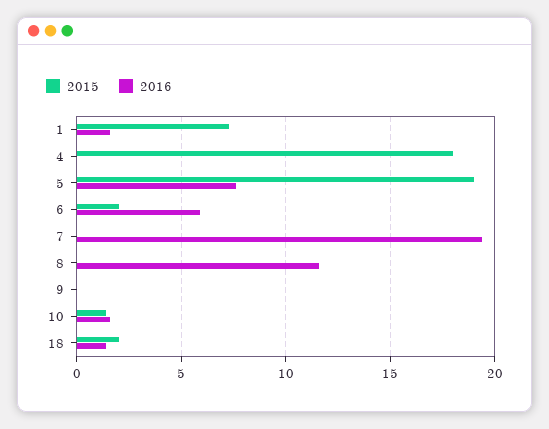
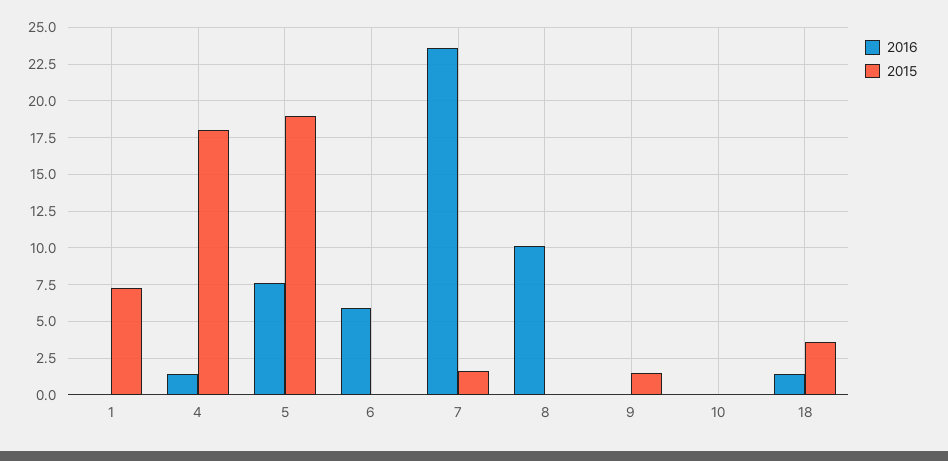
  {
    "2015": {
      "1": 7.5,
      "4": 18,
      "5": 19,
-     "6": 2,
+     "6": 0,
-     "7": 0,
+     "7": 1.5,
      "8": 0,
-     "9": 0,
+     "9": 1.5,
-     "10": 1.5,
+     "10": 0,
-     "18": 2
+     "18": 3.5
    },
    "2016": {
-     "1": 1.5,
+     "1": 0,
-     "4": 0,
+     "4": 1.5,
      "5": 7.5,
      "6": 6,
-     "7": 19.5,
+     "7": 23.5,
-     "8": 11.5,
+     "8": 10,
      "9": 0,
-     "10": 1.5,
+     "10": 0,
      "18": 1.5
    }
  }

